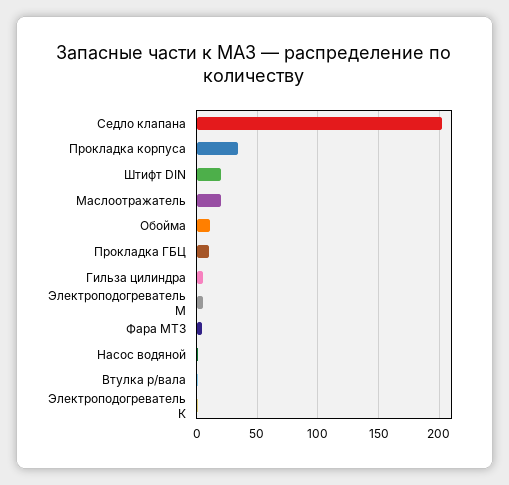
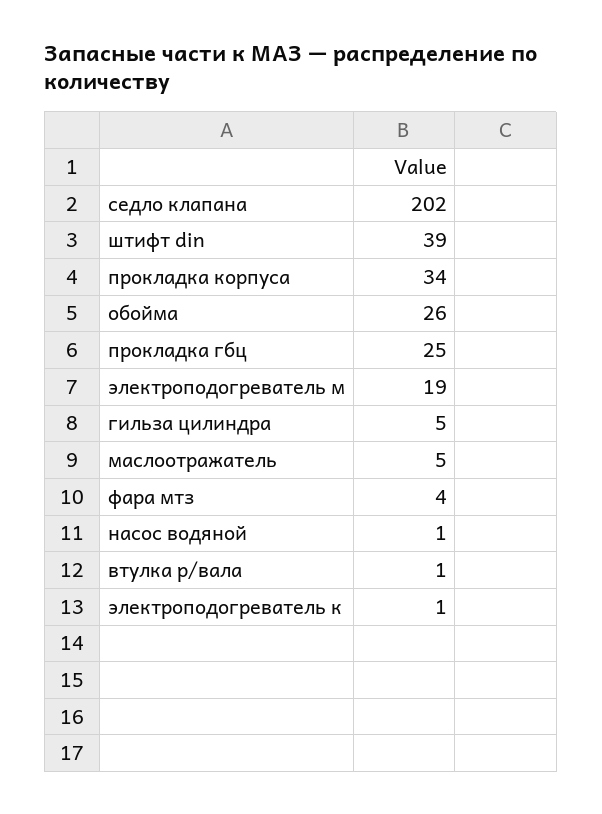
  {
    "Седло клапана": 202,
    "Прокладка корпуса": 34,
-   "Штифт DIN": 20,
+   "Штифт DIN": 39,
-   "Маслоотражатель": 20,
+   "Маслоотражатель": 5,
-   "Обойма": 10,
+   "Обойма": 26,
-   "Прокладка ГБЦ": 10,
+   "Прокладка ГБЦ": 25,
    "Гильза цилиндра": 5,
-   "Электроподогреватель М": 5,
+   "Электроподогреватель М": 19,
    "Фара МТЗ": 4,
    "Насос водяной": 1,
    "Втулка р/вала": 1,
    "Электроподогреватель К": 1
  }

